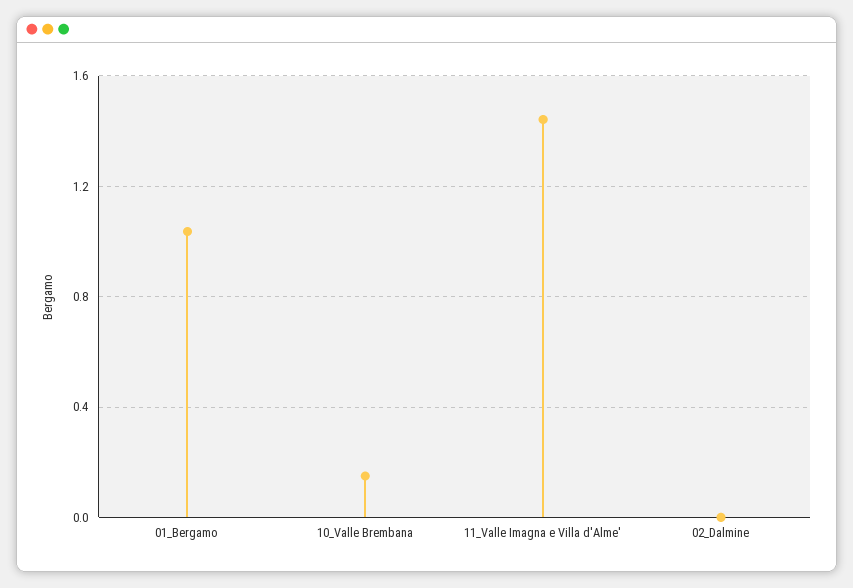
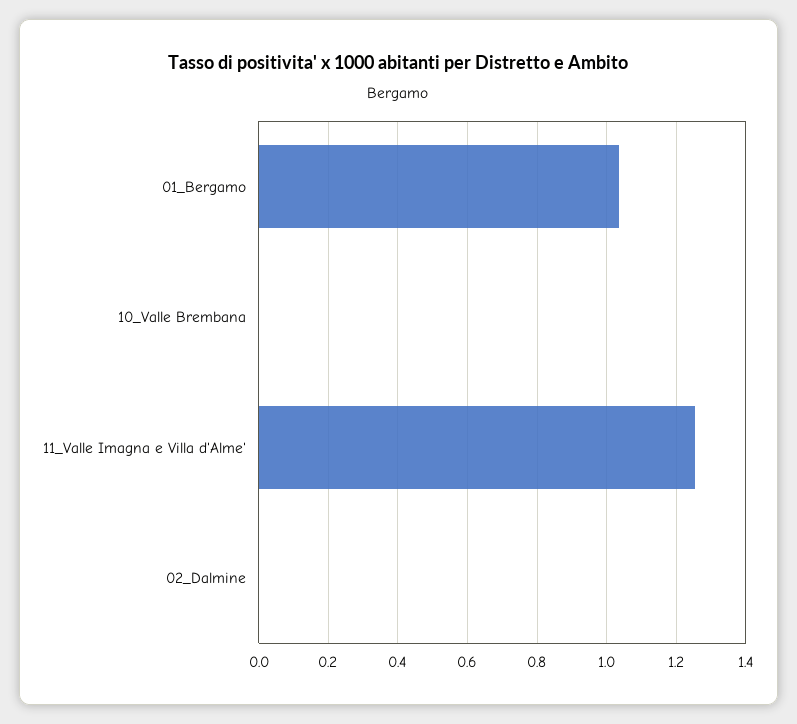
  {
    "01_Bergamo": 1.04,
-   "10_Valle Brembana": 0.15,
+   "10_Valle Brembana": 0,
-   "11_Valle Imagna e Villa d'Alme'": 1.45,
+   "11_Valle Imagna e Villa d'Alme'": 1.26,
    "02_Dalmine": 0
  }

